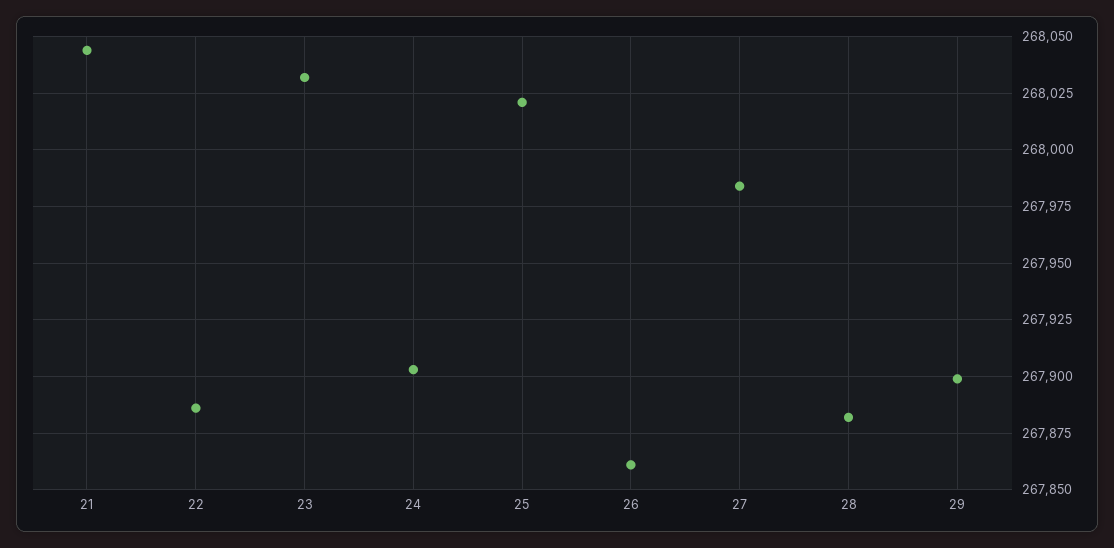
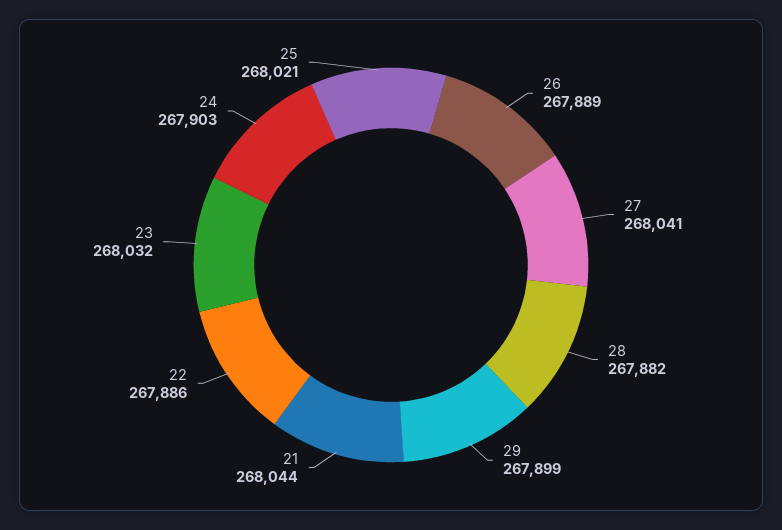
  {
    "21": 268044,
    "22": 267886,
    "23": 268032,
    "24": 267903,
    "25": 268021,
-   "26": 267860,
+   "26": 267889,
-   "27": 267985,
+   "27": 268041,
    "28": 267882,
    "29": 267899
  }

